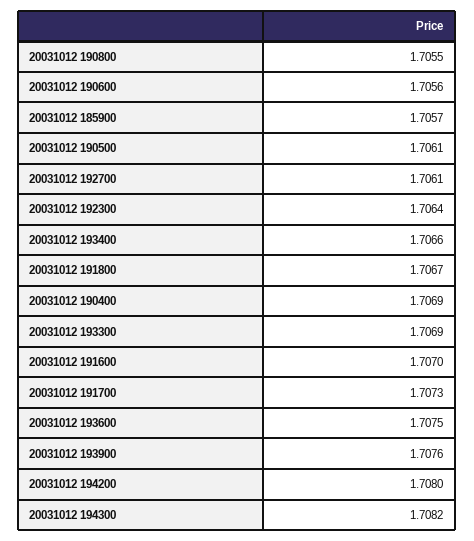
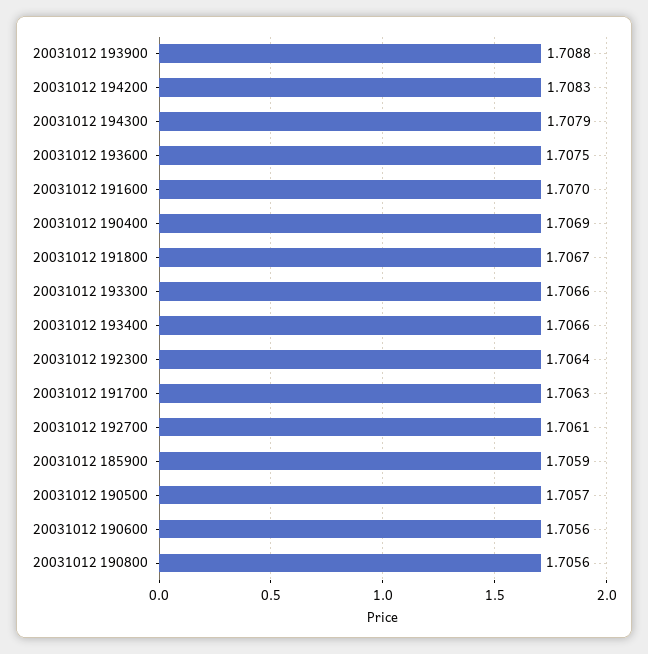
  {
-   "20031012 190800": 1.7055,
+   "20031012 190800": 1.7056,
    "20031012 190600": 1.7056,
-   "20031012 185900": 1.7057,
+   "20031012 185900": 1.7059,
-   "20031012 190500": 1.7061,
+   "20031012 190500": 1.7057,
    "20031012 192700": 1.7061,
    "20031012 192300": 1.7064,
    "20031012 193400": 1.7066,
    "20031012 191800": 1.7067,
    "20031012 190400": 1.7069,
-   "20031012 193300": 1.7069,
+   "20031012 193300": 1.7066,
    "20031012 191600": 1.707,
-   "20031012 191700": 1.7073,
+   "20031012 191700": 1.7063,
    "20031012 193600": 1.7075,
-   "20031012 193900": 1.7076,
+   "20031012 193900": 1.7088,
-   "20031012 194200": 1.708,
+   "20031012 194200": 1.7083,
-   "20031012 194300": 1.7082
+   "20031012 194300": 1.7079
  }

